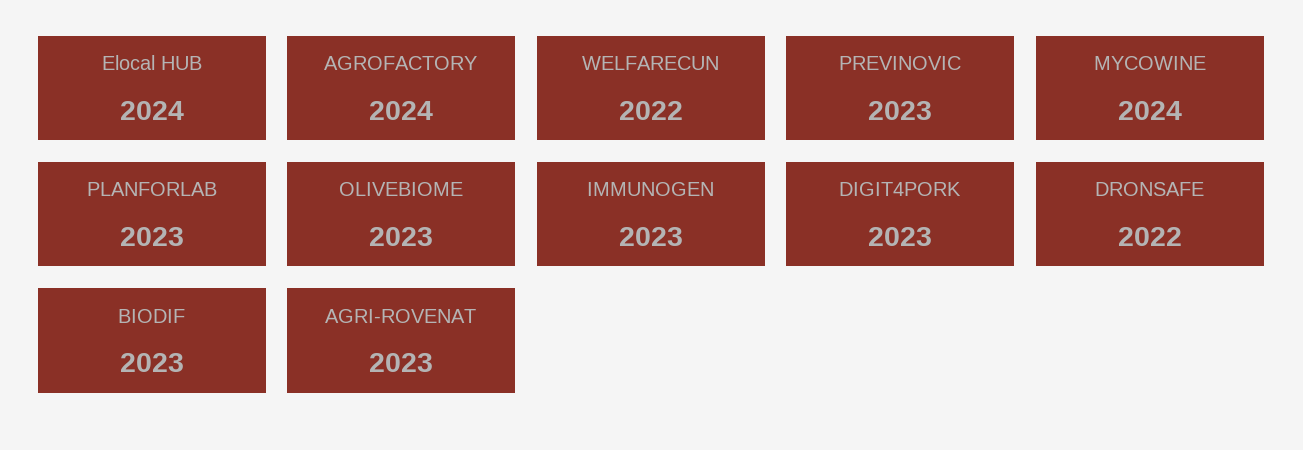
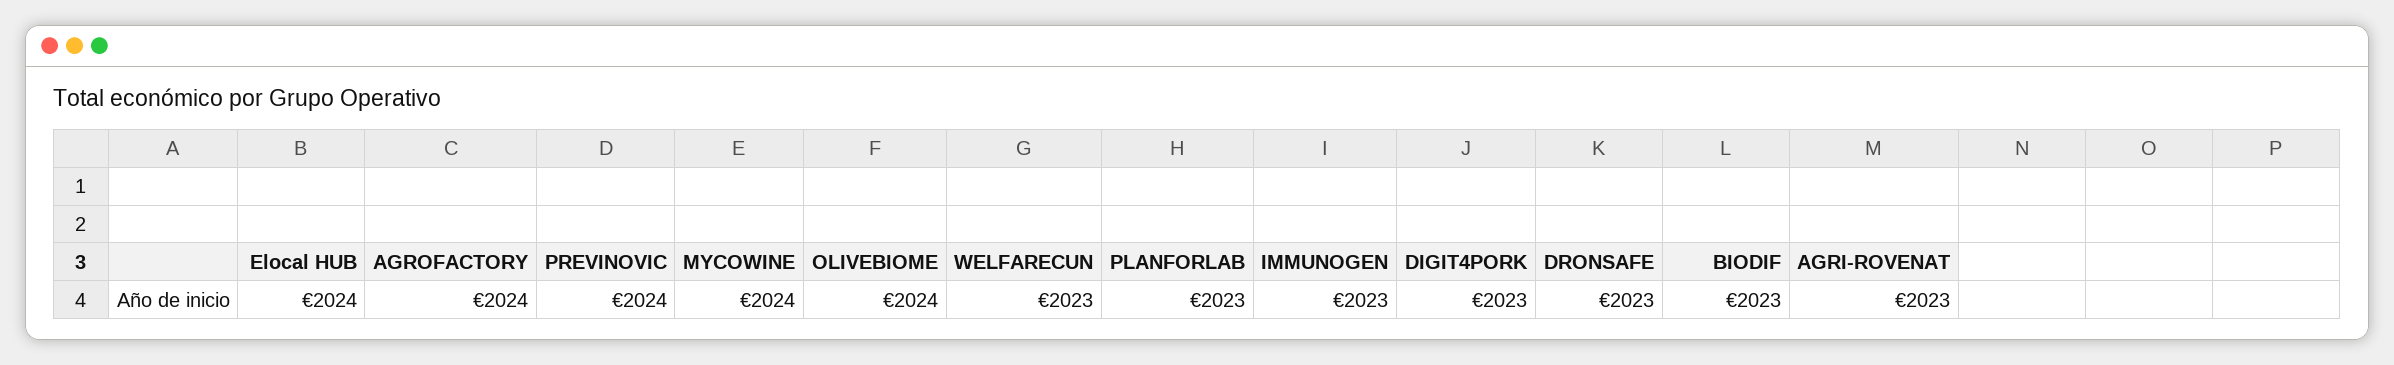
  {
    "Elocal HUB": 2024,
    "AGROFACTORY": 2024,
-   "WELFARECUN": 2022,
+   "WELFARECUN": 2023,
-   "PREVINOVIC": 2023,
+   "PREVINOVIC": 2024,
    "MYCOWINE": 2024,
    "PLANFORLAB": 2023,
-   "OLIVEBIOME": 2023,
+   "OLIVEBIOME": 2024,
    "IMMUNOGEN": 2023,
    "DIGIT4PORK": 2023,
-   "DRONSAFE": 2022,
+   "DRONSAFE": 2023,
    "BIODIF": 2023,
    "AGRI-ROVENAT": 2023
  }

